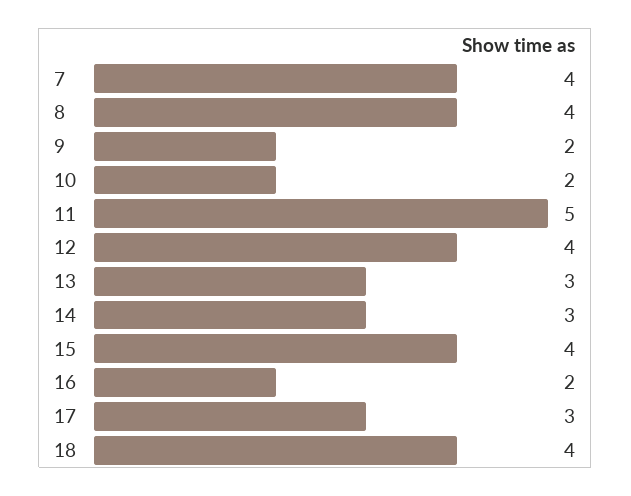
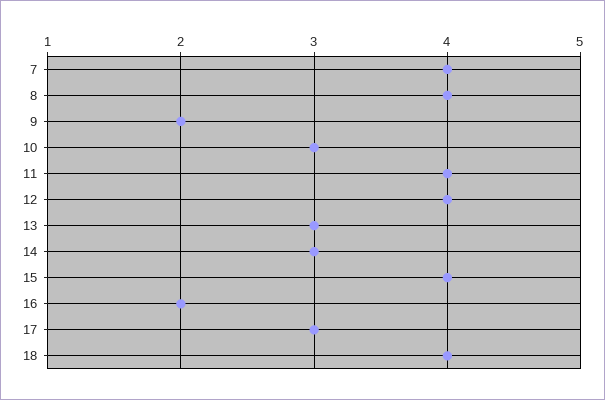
  {
    "7": 4,
    "8": 4,
    "9": 2,
-   "10": 2,
+   "10": 3,
-   "11": 5,
+   "11": 4,
    "12": 4,
    "13": 3,
    "14": 3,
    "15": 4,
    "16": 2,
    "17": 3,
    "18": 4
  }

